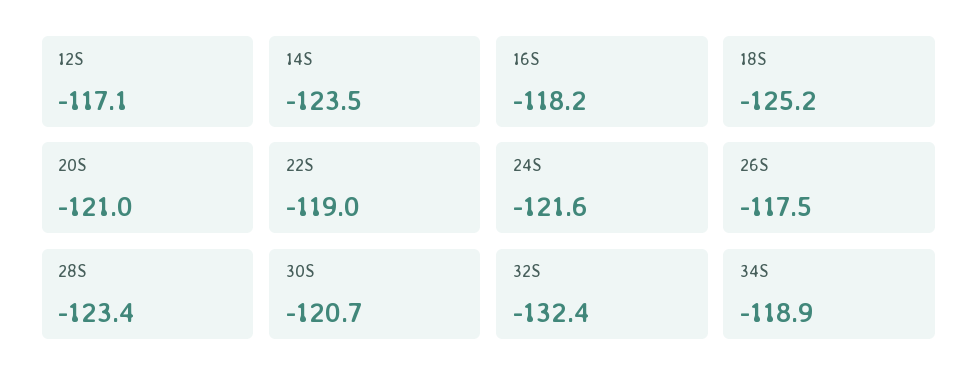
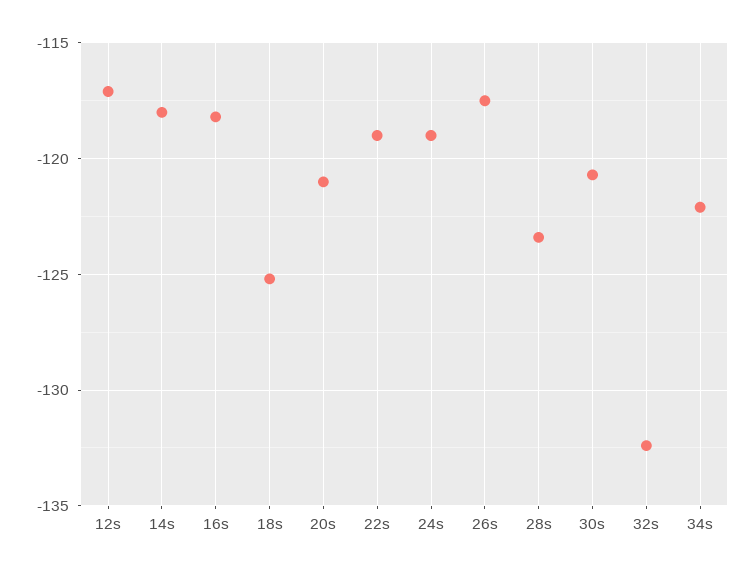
  {
    "12S": -117.1,
-   "14S": -123.5,
+   "14S": -118,
    "16S": -118.2,
    "18S": -125.2,
    "20S": -121,
    "22S": -119,
-   "24S": -121.6,
+   "24S": -119,
    "26S": -117.5,
    "28S": -123.4,
    "30S": -120.7,
    "32S": -132.4,
-   "34S": -118.9
+   "34S": -122
  }

